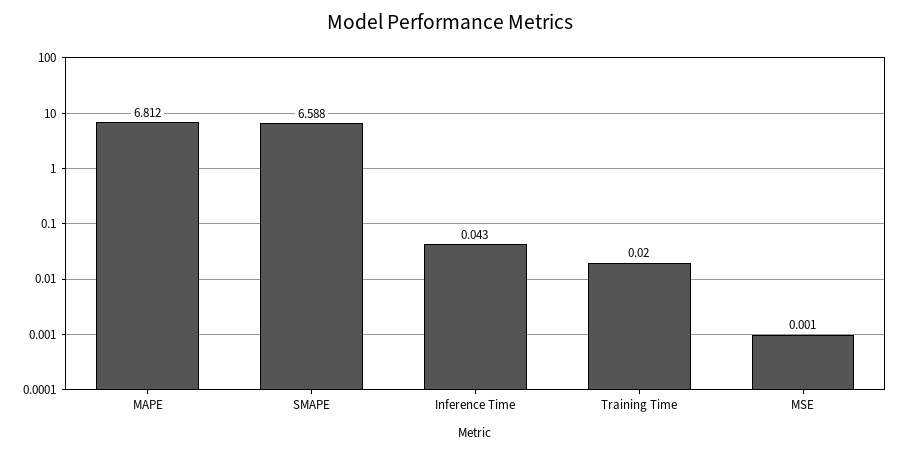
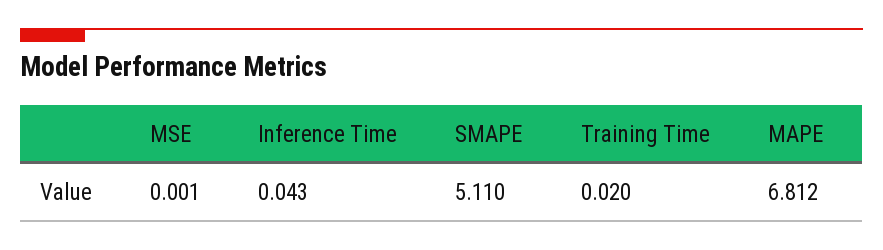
  {
    "MAPE": 6.812,
-   "SMAPE": 6.588,
+   "SMAPE": 5.11,
    "Inference Time": 0.043,
    "Training Time": 0.02,
    "MSE": 0.001
  }

